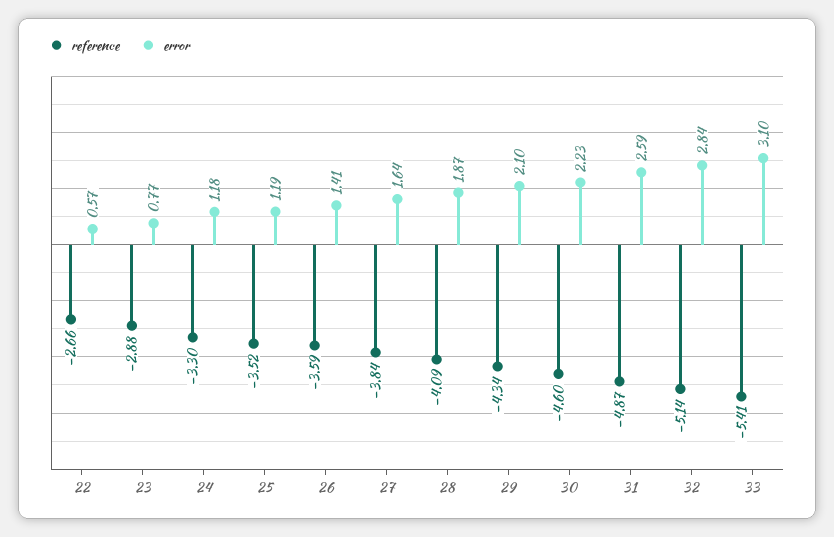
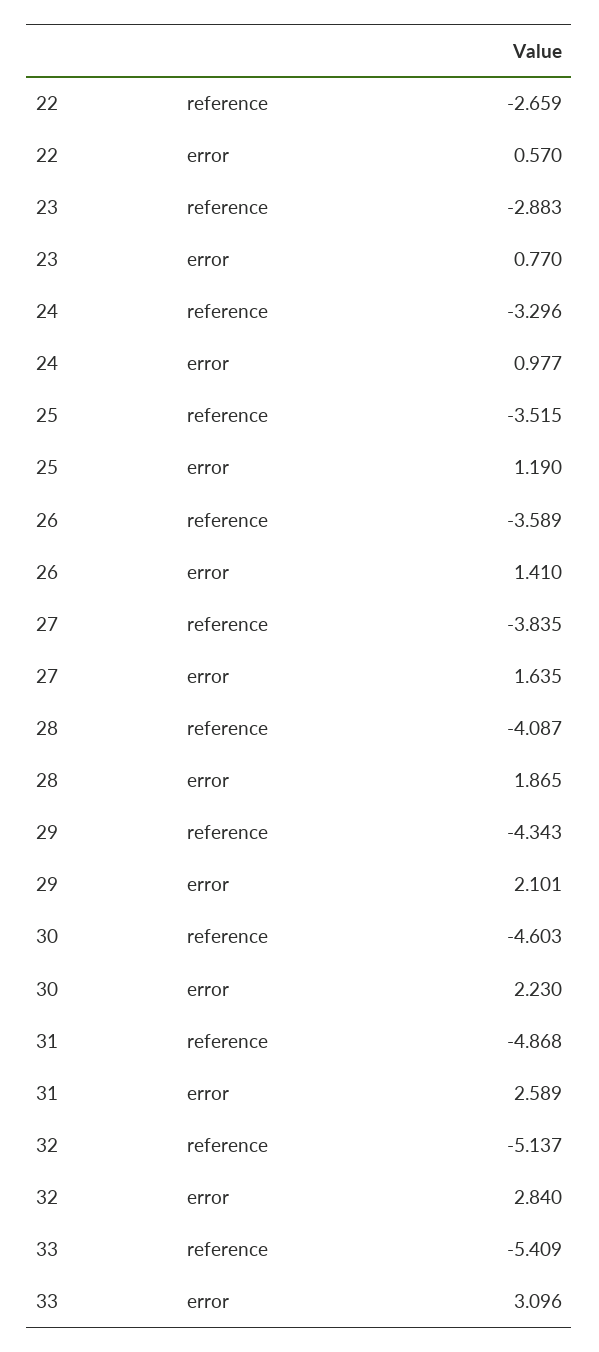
  {
    "reference": {
      "22": -2.659,
      "23": -2.883,
      "24": -3.296,
      "25": -3.515,
      "26": -3.589,
      "27": -3.835,
      "28": -4.087,
      "29": -4.343,
      "30": -4.603,
      "31": -4.868,
      "32": -5.137,
      "33": -5.409
    },
    "error": {
      "22": 0.57,
      "23": 0.77,
-     "24": 1.18,
+     "24": 0.977,
      "25": 1.19,
      "26": 1.41,
      "27": 1.635,
      "28": 1.865,
      "29": 2.101,
      "30": 2.23,
      "31": 2.589,
      "32": 2.84,
      "33": 3.096
    }
  }

